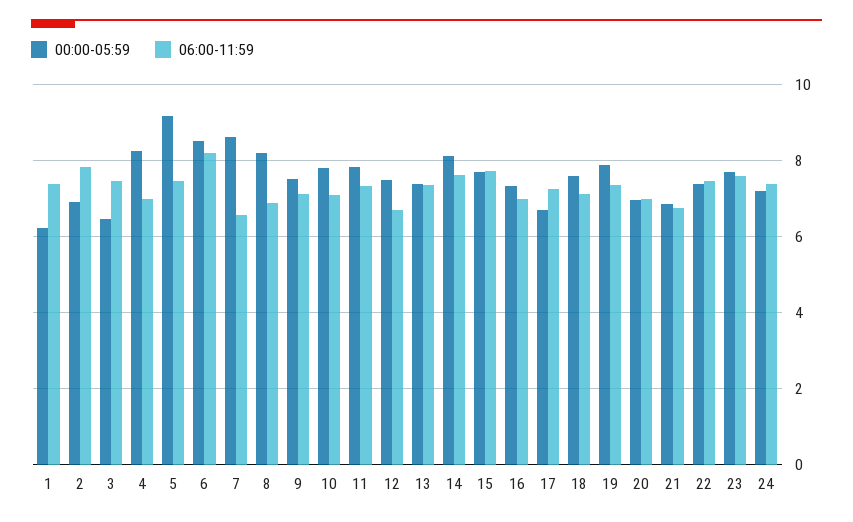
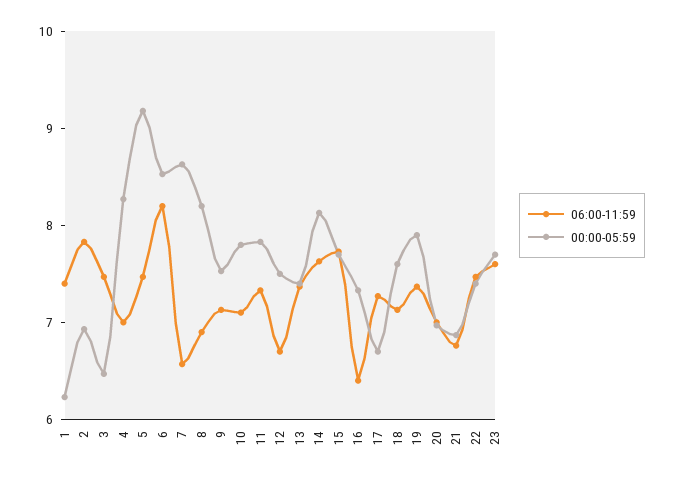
  {
    "00:00-05:59": {
      "1": 6.2,
      "2": 7,
      "3": 6.4,
      "4": 8.2,
      "5": 9.2,
      "6": 8.6,
      "7": 8.6,
      "8": 8.2,
      "9": 7.6,
      "10": 7.8,
      "11": 7.8,
      "12": 7.6,
      "13": 7.4,
      "14": 8.2,
      "15": 7.8,
      "16": 7.4,
      "17": 6.8,
      "18": 7.6,
      "19": 8,
      "20": 7,
      "21": 6.8,
      "22": 7.4,
-     "23": 7.8,
+     "23": 7.8
-     "24": 7.2
    },
    "06:00-11:59": {
      "1": 7.4,
      "2": 7.8,
      "3": 7.4,
      "4": 7,
      "5": 7.4,
      "6": 8.2,
      "7": 6.6,
      "8": 7,
      "9": 7.2,
      "10": 7.2,
      "11": 7.4,
      "12": 6.8,
      "13": 7.4,
      "14": 7.6,
      "15": 7.8,
-     "16": 7,
+     "16": 6.4,
      "17": 7.2,
      "18": 7.2,
      "19": 7.4,
      "20": 7,
      "21": 6.8,
      "22": 7.4,
-     "23": 7.6,
+     "23": 7.6
-     "24": 7.4
    }
  }

